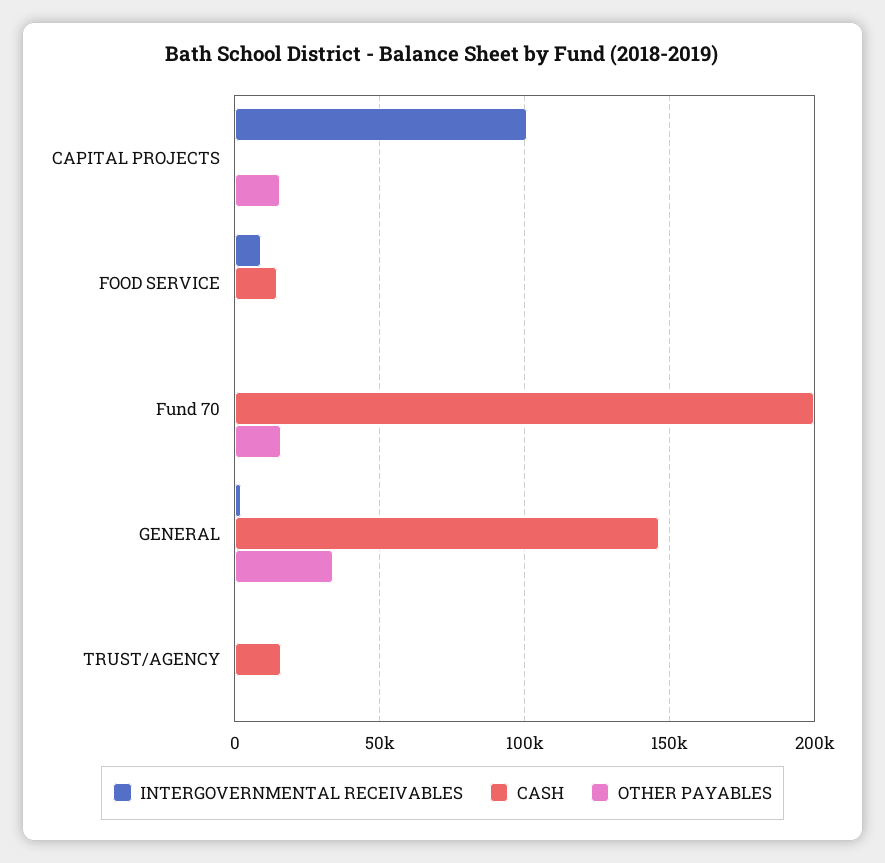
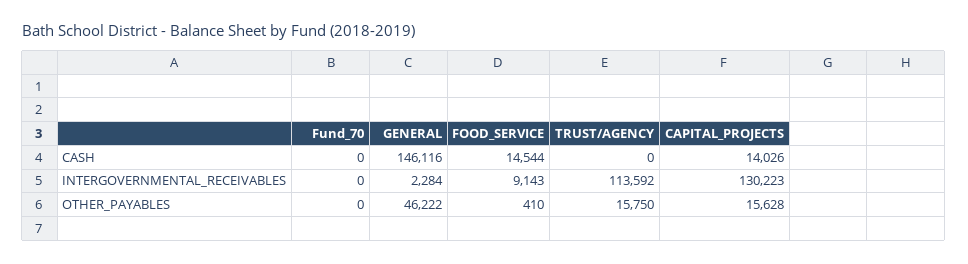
  {
    "INTERGOVERNMENTAL RECEIVABLES": {
-     "CAPITAL PROJECTS": 100000,
+     "CAPITAL PROJECTS": 130223,
      "FOOD SERVICE": 9143,
      "Fund 70": 0,
      "GENERAL": 2284,
-     "TRUST/AGENCY": 0
+     "TRUST/AGENCY": 113592
    },
    "CASH": {
-     "CAPITAL PROJECTS": 0,
+     "CAPITAL PROJECTS": 14026,
      "FOOD SERVICE": 14544,
-     "Fund 70": 200000,
+     "Fund 70": 0,
      "GENERAL": 146116,
-     "TRUST/AGENCY": 15000
+     "TRUST/AGENCY": 0
    },
    "OTHER PAYABLES": {
      "CAPITAL PROJECTS": 15628,
      "FOOD SERVICE": 410,
-     "Fund 70": 15000,
+     "Fund 70": 0,
-     "GENERAL": 35000,
+     "GENERAL": 46222,
-     "TRUST/AGENCY": 0
+     "TRUST/AGENCY": 15750
    }
  }

